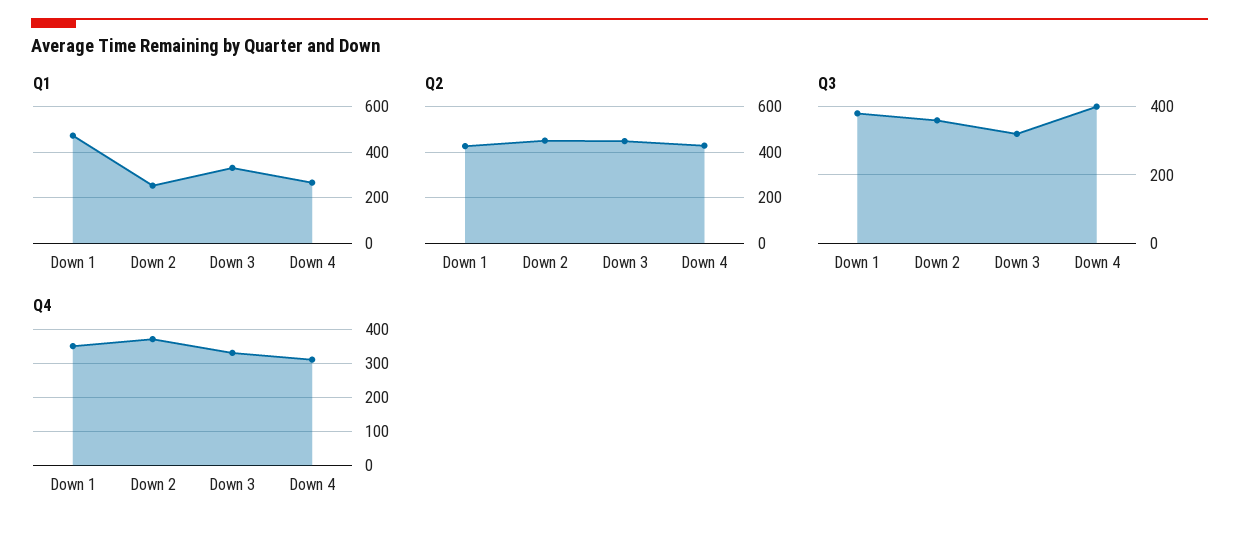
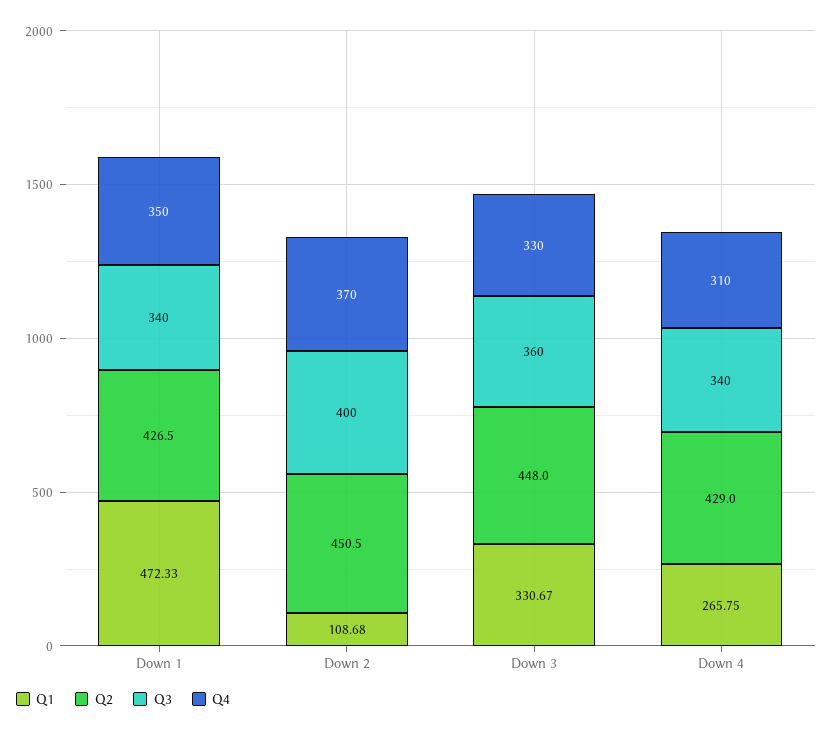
  {
    "Q1": {
      "Down 1": 472.33,
-     "Down 2": 250,
+     "Down 2": 108.68,
      "Down 3": 330.67,
      "Down 4": 265.75
    },
    "Q2": {
      "Down 1": 426.5,
      "Down 2": 450.5,
      "Down 3": 448,
      "Down 4": 429
    },
    "Q3": {
-     "Down 1": 380,
+     "Down 1": 340,
-     "Down 2": 360,
+     "Down 2": 400,
-     "Down 3": 320,
+     "Down 3": 360,
-     "Down 4": 400
+     "Down 4": 340
    },
    "Q4": {
      "Down 1": 350,
      "Down 2": 370,
      "Down 3": 330,
      "Down 4": 310
    }
  }

